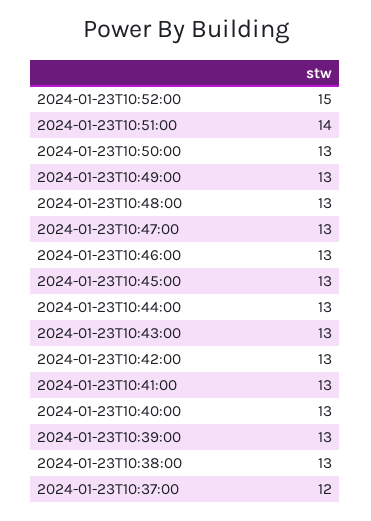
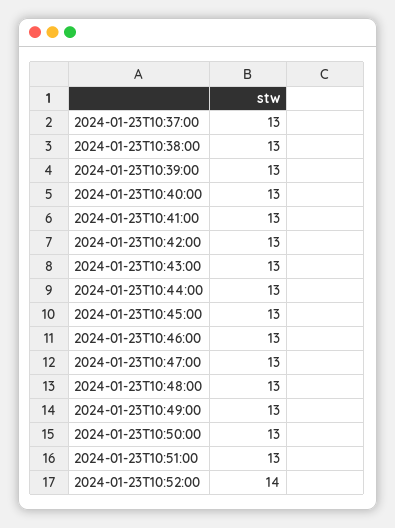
  {
-   "2024-01-23T10:52:00": 15,
+   "2024-01-23T10:52:00": 14,
-   "2024-01-23T10:51:00": 14,
+   "2024-01-23T10:51:00": 13,
    "2024-01-23T10:50:00": 13,
    "2024-01-23T10:49:00": 13,
    "2024-01-23T10:48:00": 13,
    "2024-01-23T10:47:00": 13,
    "2024-01-23T10:46:00": 13,
    "2024-01-23T10:45:00": 13,
    "2024-01-23T10:44:00": 13,
    "2024-01-23T10:43:00": 13,
    "2024-01-23T10:42:00": 13,
    "2024-01-23T10:41:00": 13,
    "2024-01-23T10:40:00": 13,
    "2024-01-23T10:39:00": 13,
    "2024-01-23T10:38:00": 13,
-   "2024-01-23T10:37:00": 12
+   "2024-01-23T10:37:00": 13
  }

